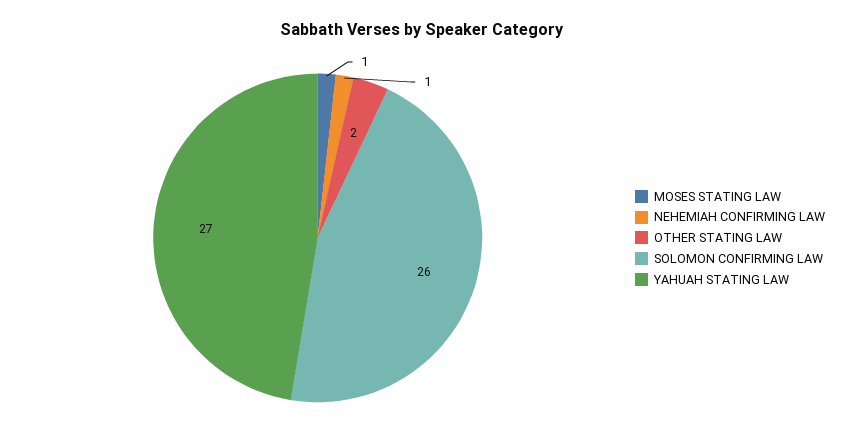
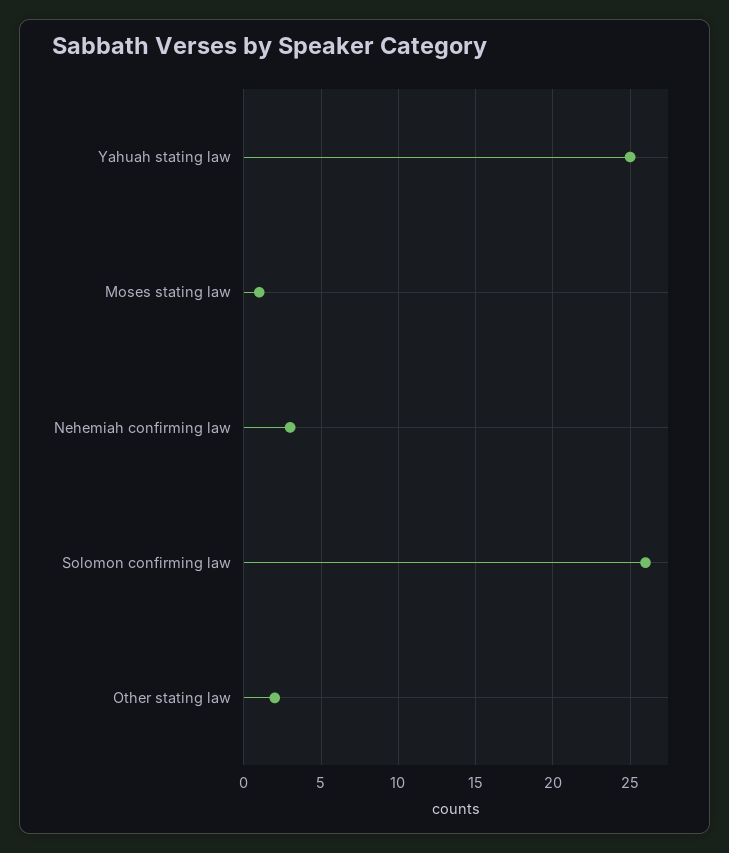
  {
    "MOSES STATING LAW": 1,
-   "NEHEMIAH CONFIRMING LAW": 1,
+   "NEHEMIAH CONFIRMING LAW": 3,
    "OTHER STATING LAW": 2,
    "SOLOMON CONFIRMING LAW": 26,
-   "YAHUAH STATING LAW": 27
+   "YAHUAH STATING LAW": 25
  }

